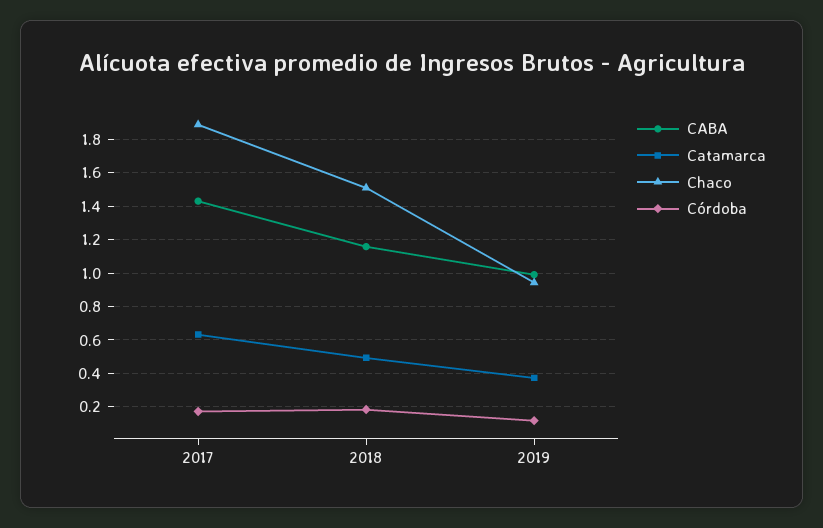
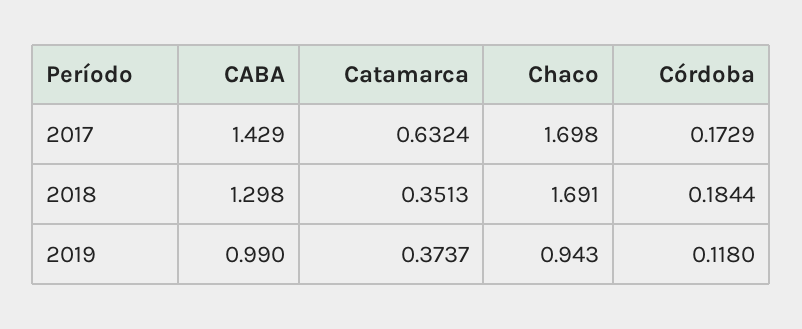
  {
    "CABA": {
      "2017": 1.429,
-     "2018": 1.15,
+     "2018": 1.298,
      "2019": 0.99
    },
    "Catamarca": {
      "2017": 0.6324,
-     "2018": 0.5,
+     "2018": 0.3513,
      "2019": 0.3737
    },
    "Chaco": {
-     "2017": 1.9,
+     "2017": 1.698,
-     "2018": 1.5,
+     "2018": 1.691,
      "2019": 0.943
    },
    "Córdoba": {
      "2017": 0.1729,
      "2018": 0.1844,
      "2019": 0.118
    }
  }

